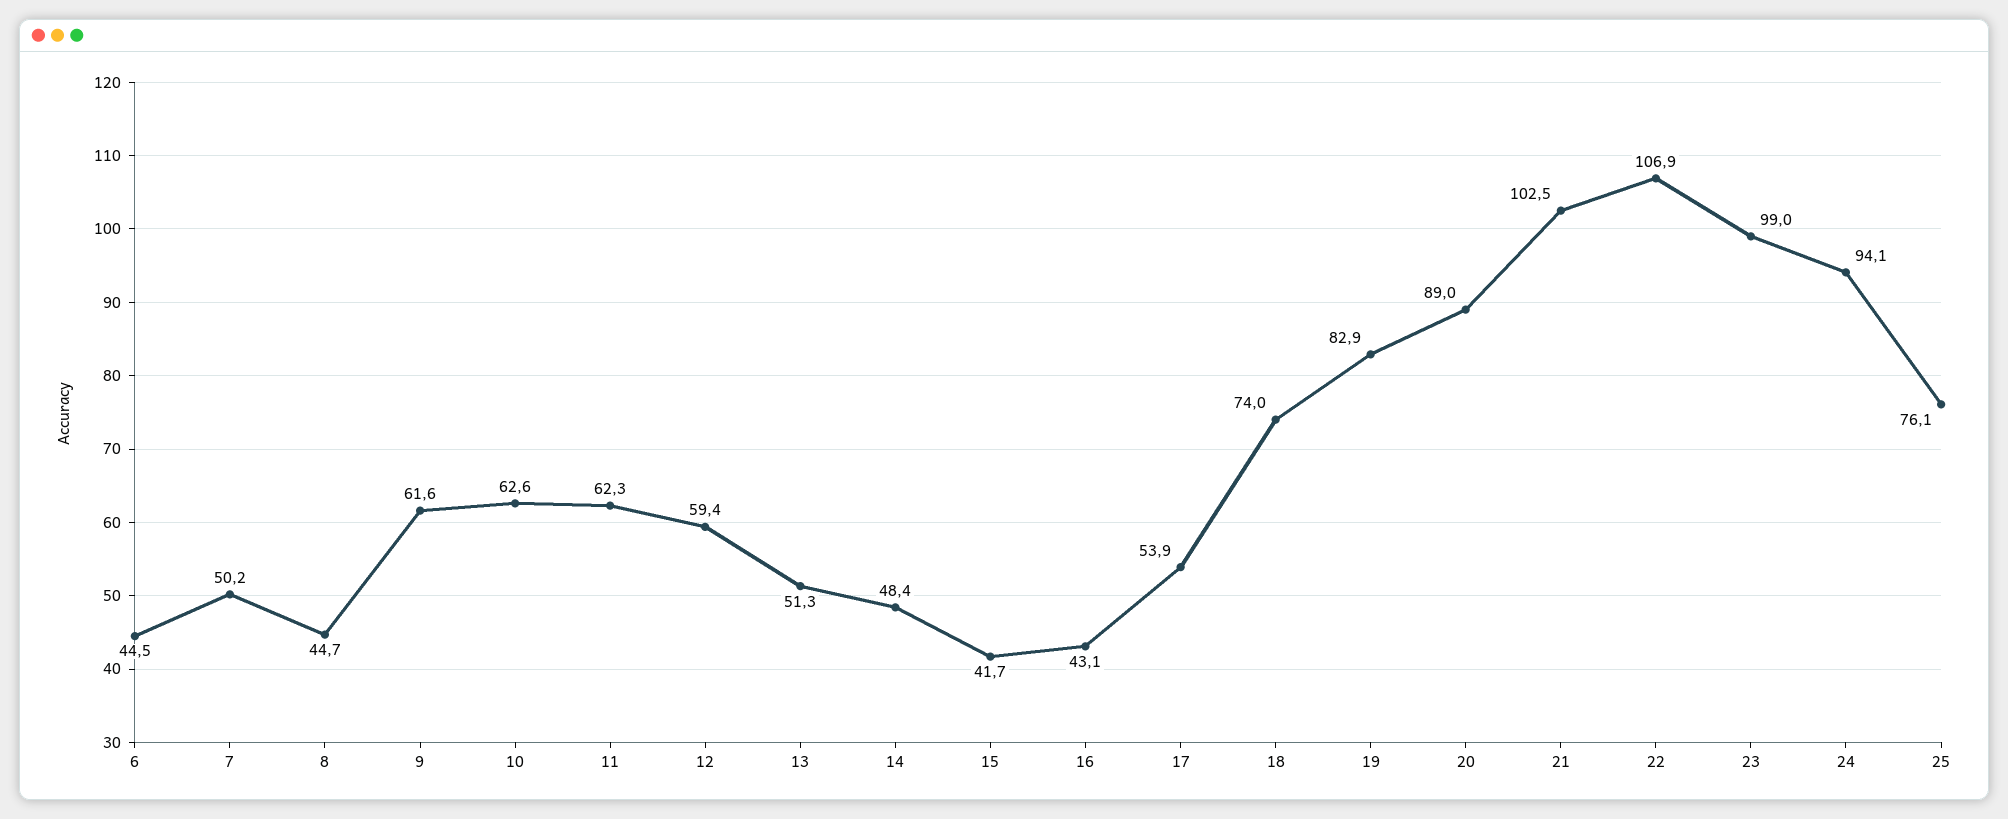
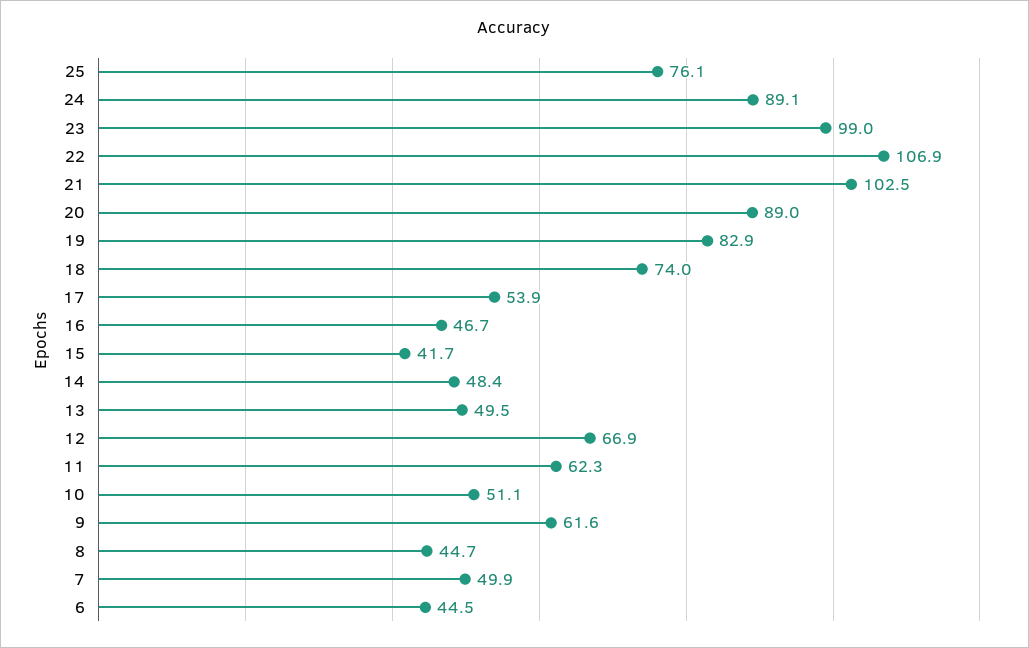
  {
    "6": 44.5,
-   "7": 50.2,
+   "7": 49.9,
    "8": 44.7,
    "9": 61.6,
-   "10": 62.6,
+   "10": 51.1,
    "11": 62.3,
-   "12": 59.4,
+   "12": 66.9,
-   "13": 51.3,
+   "13": 49.5,
    "14": 48.4,
    "15": 41.7,
-   "16": 43.1,
+   "16": 46.7,
    "17": 53.9,
    "18": 74,
    "19": 82.9,
    "20": 89,
    "21": 102.5,
    "22": 106.9,
    "23": 99,
-   "24": 94.1,
+   "24": 89.1,
    "25": 76.1
  }

